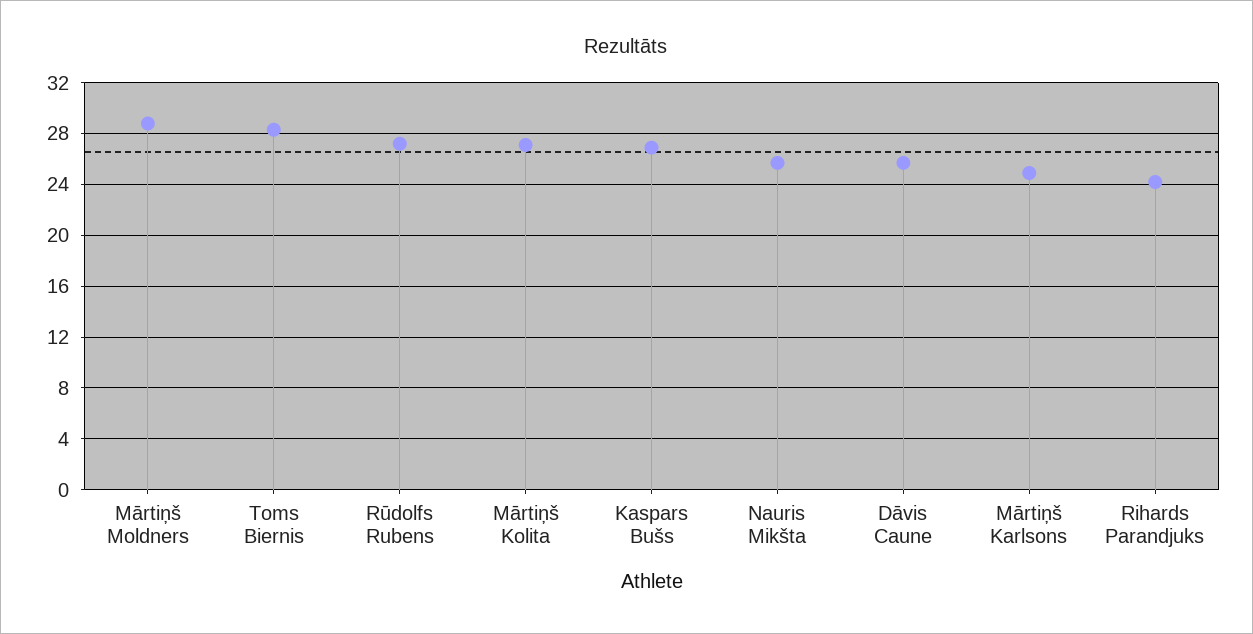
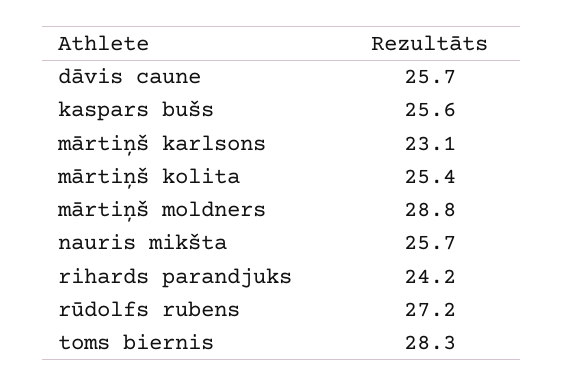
  {
    "Mārtiņš Moldners": 28.8,
    "Toms Biernis": 28.3,
    "Rūdolfs Rubens": 27.2,
-   "Mārtiņš Kolita": 27,
+   "Mārtiņš Kolita": 25.4,
-   "Kaspars Bušs": 27,
+   "Kaspars Bušs": 25.6,
    "Nauris Mikšta": 25.7,
    "Dāvis Caune": 25.7,
-   "Mārtiņš Karlsons": 25,
+   "Mārtiņš Karlsons": 23.1,
    "Rihards Parandjuks": 24.2
  }

